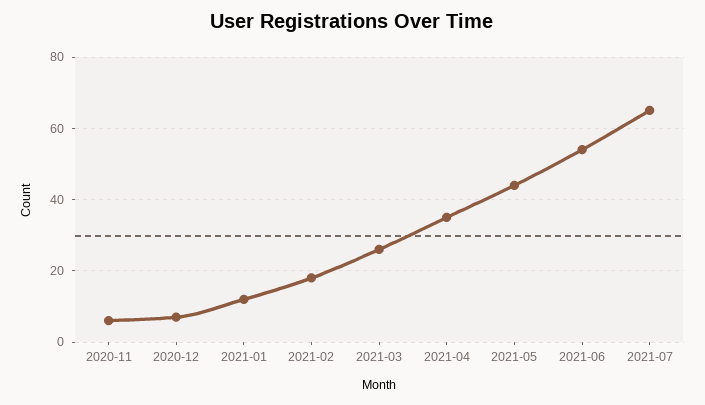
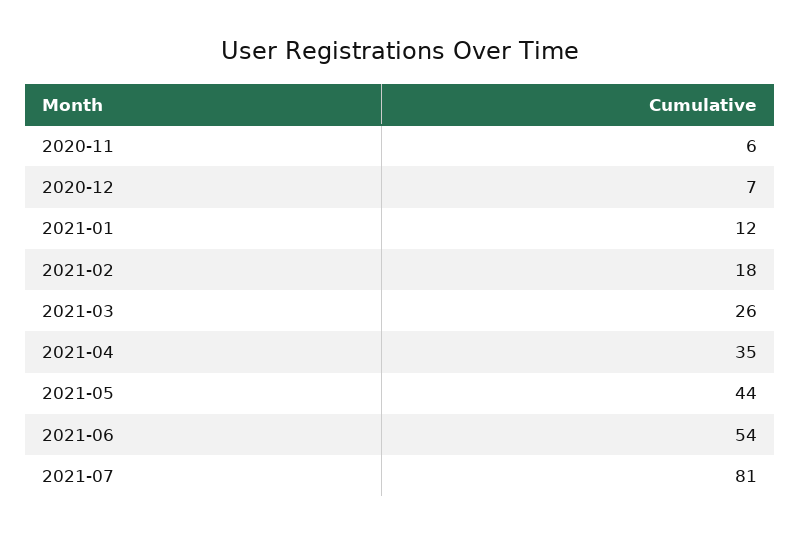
  {
    "2020-11": 6,
    "2020-12": 7,
    "2021-01": 12,
    "2021-02": 18,
    "2021-03": 26,
    "2021-04": 35,
    "2021-05": 44,
    "2021-06": 54,
-   "2021-07": 65
+   "2021-07": 81
  }

